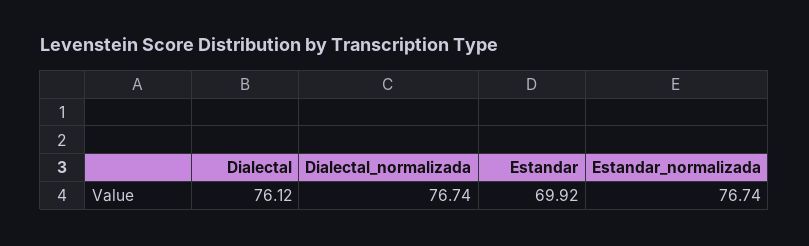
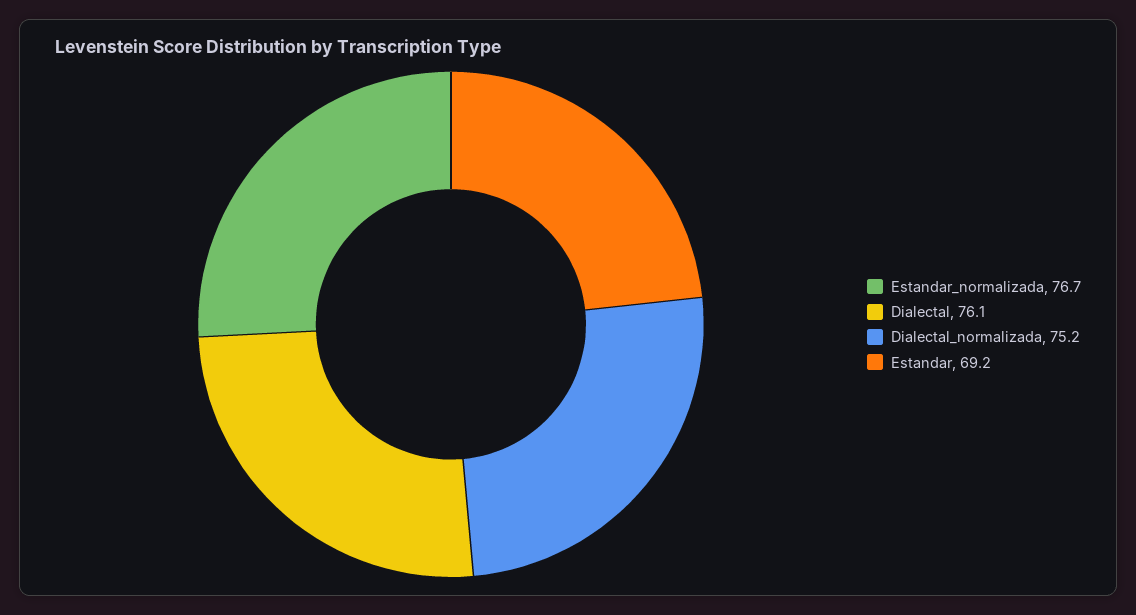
  {
    "Dialectal": 76.12,
-   "Dialectal_normalizada": 76.74,
+   "Dialectal_normalizada": 75.2,
-   "Estandar": 69.92,
+   "Estandar": 69.2,
    "Estandar_normalizada": 76.74
  }

